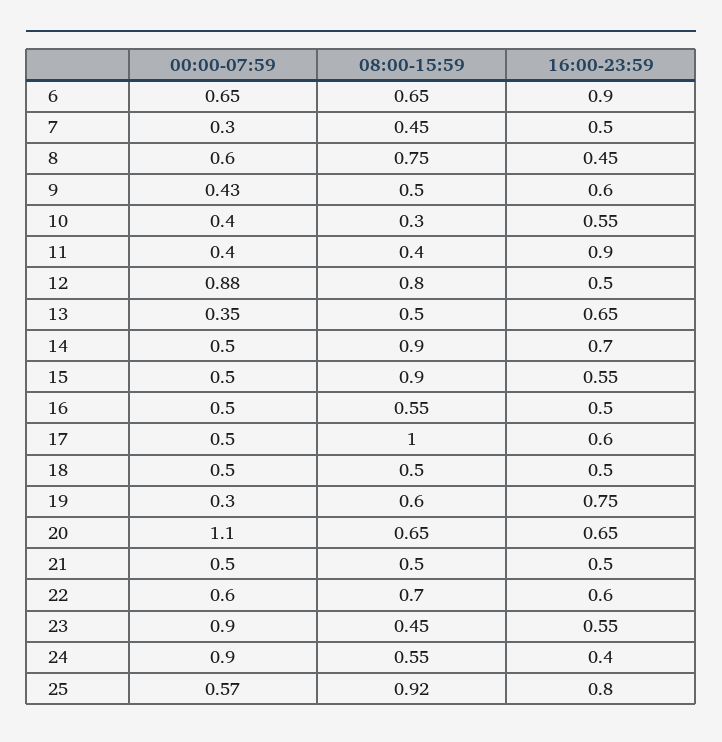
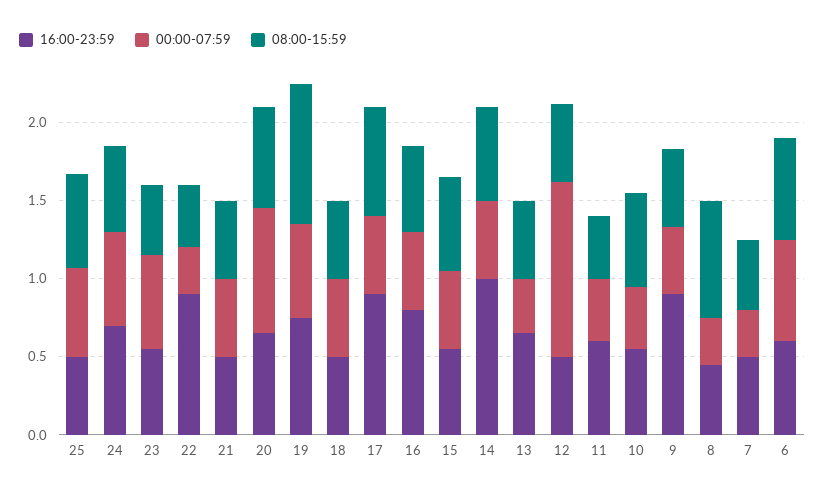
  {
    "00:00-07:59": {
      "6": 0.65,
      "7": 0.3,
-     "8": 0.6,
+     "8": 0.3,
      "9": 0.43,
      "10": 0.4,
      "11": 0.4,
-     "12": 0.88,
+     "12": 1.1,
      "13": 0.35,
      "14": 0.5,
      "15": 0.5,
      "16": 0.5,
      "17": 0.5,
      "18": 0.5,
-     "19": 0.3,
+     "19": 0.6,
-     "20": 1.1,
+     "20": 0.8,
      "21": 0.5,
-     "22": 0.6,
+     "22": 0.3,
-     "23": 0.9,
+     "23": 0.6,
-     "24": 0.9,
+     "24": 0.6,
      "25": 0.57
    },
    "08:00-15:59": {
      "6": 0.65,
      "7": 0.45,
      "8": 0.75,
      "9": 0.5,
-     "10": 0.3,
+     "10": 0.6,
      "11": 0.4,
-     "12": 0.8,
+     "12": 0.5,
      "13": 0.5,
-     "14": 0.9,
+     "14": 0.6,
-     "15": 0.9,
+     "15": 0.6,
      "16": 0.55,
-     "17": 1,
+     "17": 0.7,
      "18": 0.5,
-     "19": 0.6,
+     "19": 0.9,
      "20": 0.65,
      "21": 0.5,
-     "22": 0.7,
+     "22": 0.4,
      "23": 0.45,
      "24": 0.55,
-     "25": 0.92
+     "25": 0.6
    },
    "16:00-23:59": {
-     "6": 0.9,
+     "6": 0.6,
      "7": 0.5,
      "8": 0.45,
-     "9": 0.6,
+     "9": 0.9,
      "10": 0.55,
-     "11": 0.9,
+     "11": 0.6,
      "12": 0.5,
      "13": 0.65,
-     "14": 0.7,
+     "14": 1,
      "15": 0.55,
-     "16": 0.5,
+     "16": 0.8,
-     "17": 0.6,
+     "17": 0.9,
      "18": 0.5,
      "19": 0.75,
      "20": 0.65,
      "21": 0.5,
-     "22": 0.6,
+     "22": 0.9,
      "23": 0.55,
-     "24": 0.4,
+     "24": 0.7,
-     "25": 0.8
+     "25": 0.5
    }
  }

